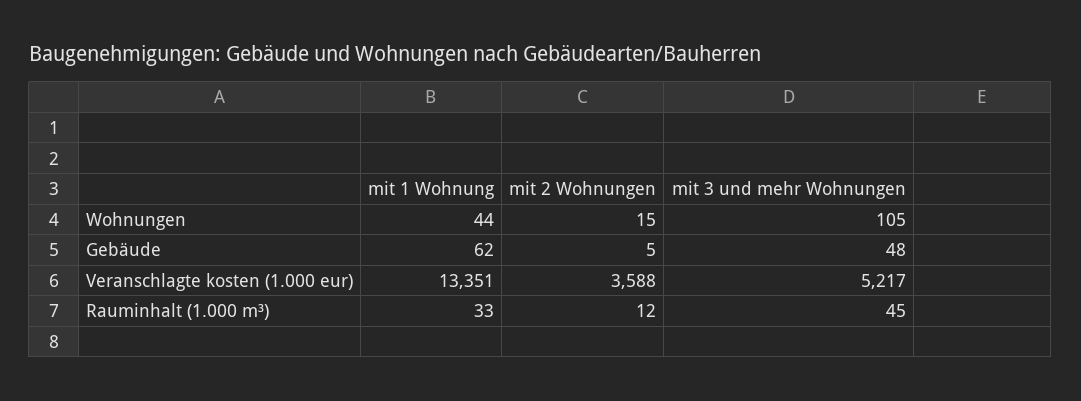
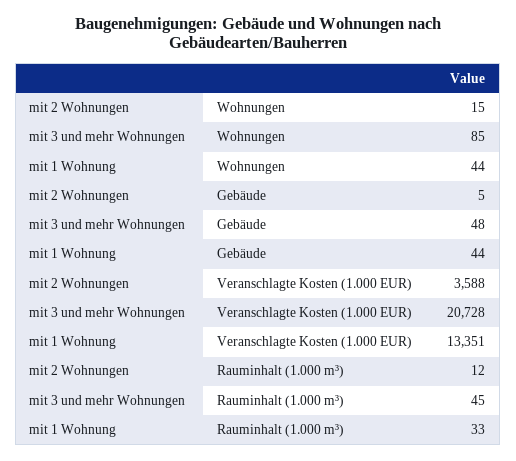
  {
    "mit 1 Wohnung": {
      "Wohnungen": 44,
-     "Gebäude": 62,
+     "Gebäude": 44,
      "Veranschlagte kosten (1.000 eur)": 13351,
      "Rauminhalt (1.000 m³)": 33
    },
    "mit 2 Wohnungen": {
      "Wohnungen": 15,
      "Gebäude": 5,
      "Veranschlagte kosten (1.000 eur)": 3588,
      "Rauminhalt (1.000 m³)": 12
    },
    "mit 3 und mehr Wohnungen": {
-     "Wohnungen": 105,
+     "Wohnungen": 85,
      "Gebäude": 48,
-     "Veranschlagte kosten (1.000 eur)": 5217,
+     "Veranschlagte kosten (1.000 eur)": 20728,
      "Rauminhalt (1.000 m³)": 45
    }
  }

